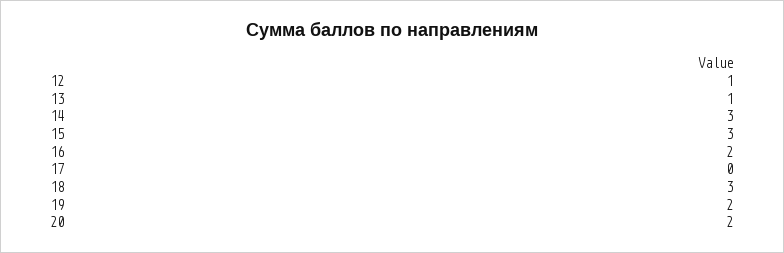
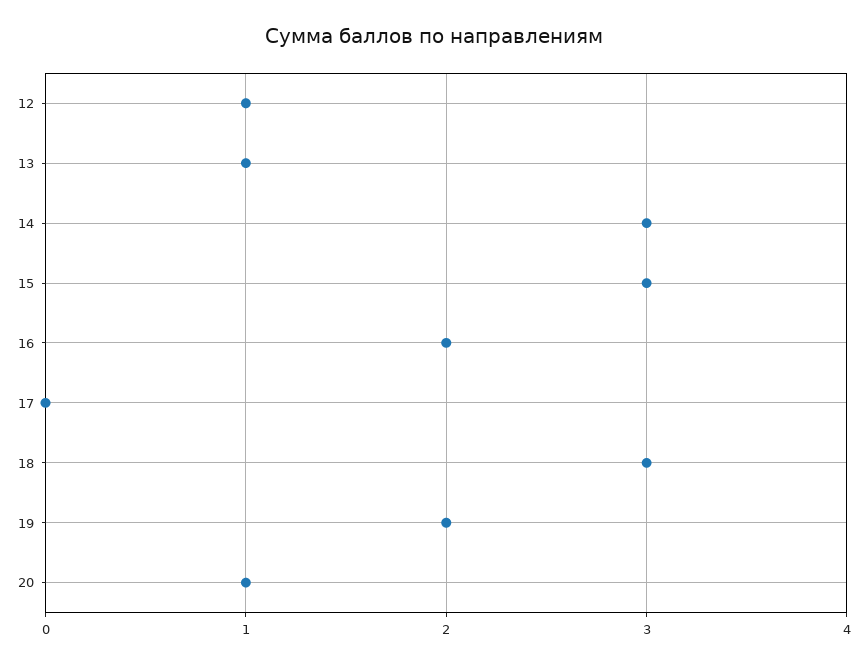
  {
    "12": 1,
    "13": 1,
    "14": 3,
    "15": 3,
    "16": 2,
    "17": 0,
    "18": 3,
    "19": 2,
-   "20": 2
+   "20": 1
  }

